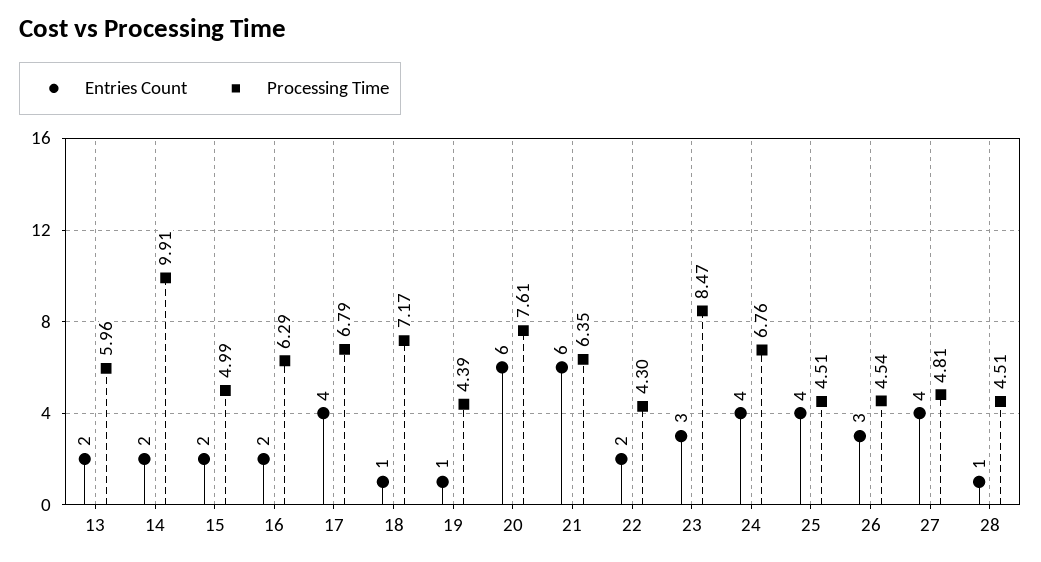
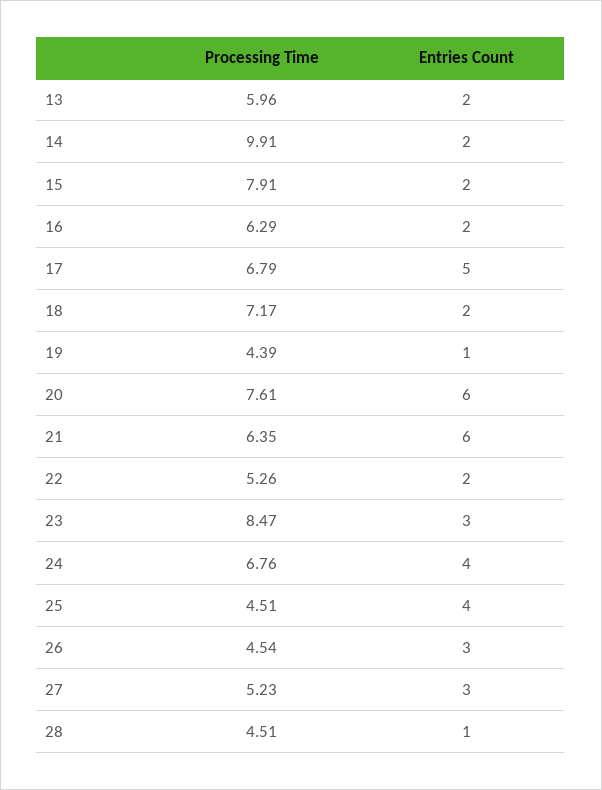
  {
    "Entries Count": {
      "13": 2,
      "14": 2,
      "15": 2,
      "16": 2,
-     "17": 4,
+     "17": 5,
-     "18": 1,
+     "18": 2,
      "19": 1,
      "20": 6,
      "21": 6,
      "22": 2,
      "23": 3,
      "24": 4,
      "25": 4,
      "26": 3,
-     "27": 4,
+     "27": 3,
      "28": 1
    },
    "Processing Time": {
      "13": 5.96,
      "14": 9.91,
-     "15": 4.99,
+     "15": 7.91,
      "16": 6.29,
      "17": 6.79,
      "18": 7.17,
      "19": 4.39,
      "20": 7.61,
      "21": 6.35,
-     "22": 4.3,
+     "22": 5.26,
      "23": 8.47,
      "24": 6.76,
      "25": 4.51,
      "26": 4.54,
-     "27": 4.81,
+     "27": 5.23,
      "28": 4.51
    }
  }

